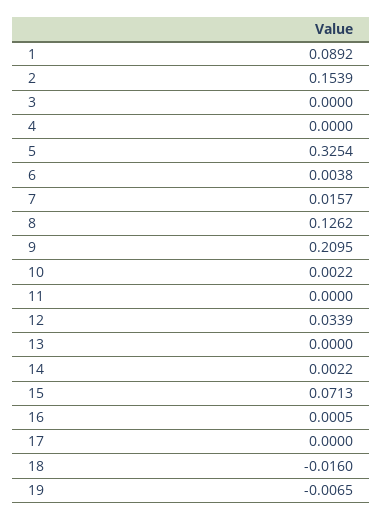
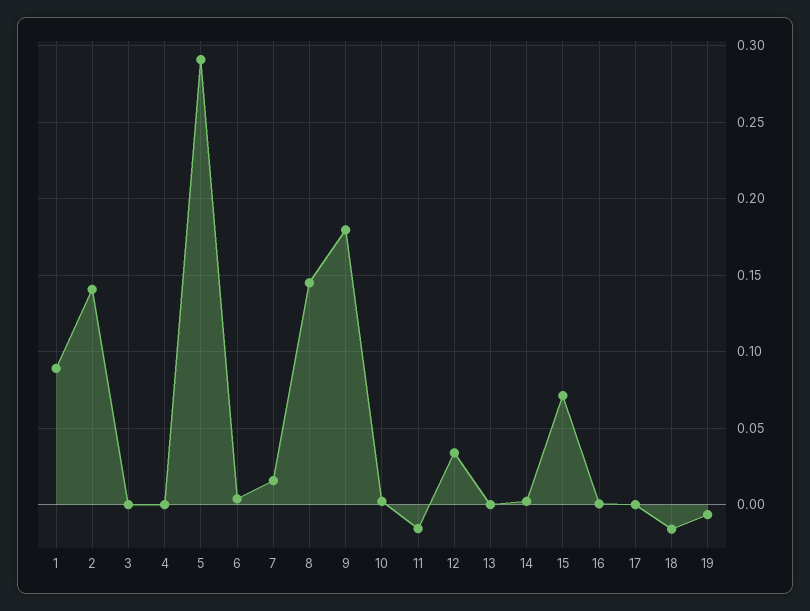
  {
    "1": 0.0892,
-   "2": 0.1539,
+   "2": 0.14,
    "3": 0,
    "4": 0,
-   "5": 0.3254,
+   "5": 0.29,
    "6": 0.0038,
    "7": 0.0157,
-   "8": 0.1262,
+   "8": 0.145,
-   "9": 0.2095,
+   "9": 0.18,
    "10": 0.0022,
-   "11": 0,
+   "11": -0.015,
    "12": 0.0339,
    "13": 0,
    "14": 0.0022,
    "15": 0.0713,
    "16": 0.0005,
    "17": 0,
    "18": -0.016,
    "19": -0.0065
  }

